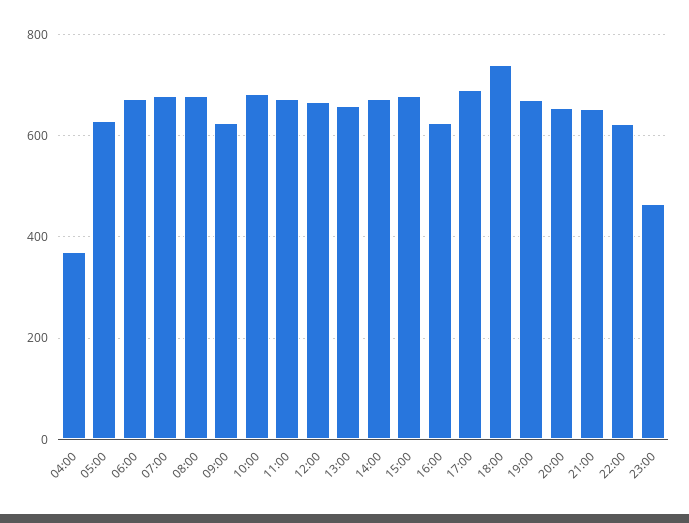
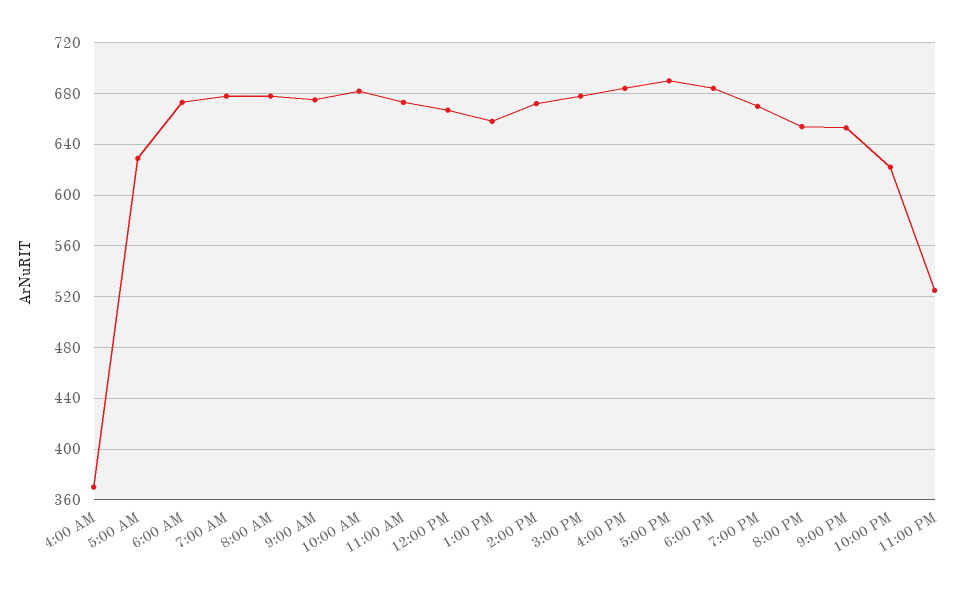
  {
    "04:00": 370,
    "05:00": 630,
    "06:00": 675,
    "07:00": 680,
    "08:00": 680,
-   "09:00": 620,
+   "09:00": 675,
    "10:00": 680,
    "11:00": 675,
    "12:00": 665,
    "13:00": 660,
    "14:00": 670,
    "15:00": 680,
-   "16:00": 620,
+   "16:00": 685,
    "17:00": 690,
-   "18:00": 740,
+   "18:00": 685,
    "19:00": 670,
    "20:00": 655,
    "21:00": 655,
    "22:00": 620,
-   "23:00": 460
+   "23:00": 525
  }

